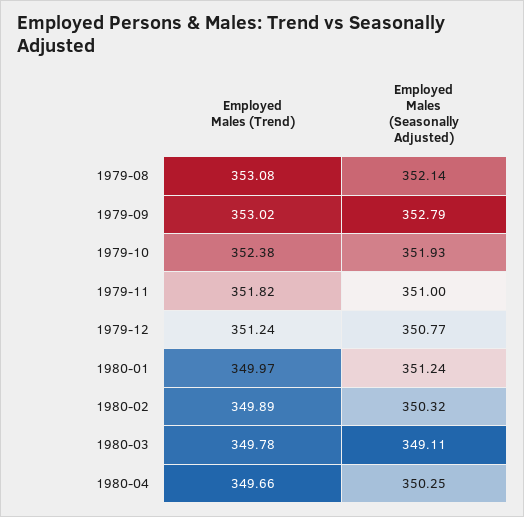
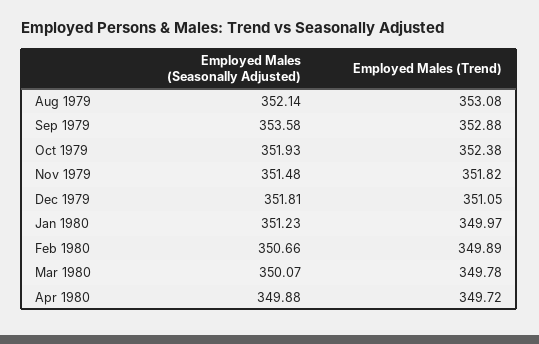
  {
    "Employed Males (Trend)": {
      "1979-08": 353.08,
-     "1979-09": 353.02,
+     "1979-09": 352.88,
      "1979-10": 352.38,
      "1979-11": 351.82,
-     "1979-12": 351.24,
+     "1979-12": 351.05,
      "1980-01": 349.97,
      "1980-02": 349.89,
      "1980-03": 349.78,
-     "1980-04": 349.66
+     "1980-04": 349.72
    },
    "Employed Males (Seasonally Adjusted)": {
      "1979-08": 352.14,
-     "1979-09": 352.79,
+     "1979-09": 353.58,
      "1979-10": 351.93,
-     "1979-11": 351,
+     "1979-11": 351.48,
-     "1979-12": 350.77,
+     "1979-12": 351.81,
-     "1980-01": 351.24,
+     "1980-01": 351.23,
-     "1980-02": 350.32,
+     "1980-02": 350.66,
-     "1980-03": 349.11,
+     "1980-03": 350.07,
-     "1980-04": 350.25
+     "1980-04": 349.88
    }
  }

